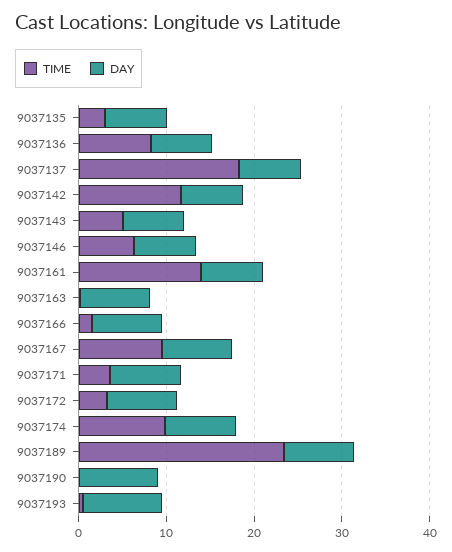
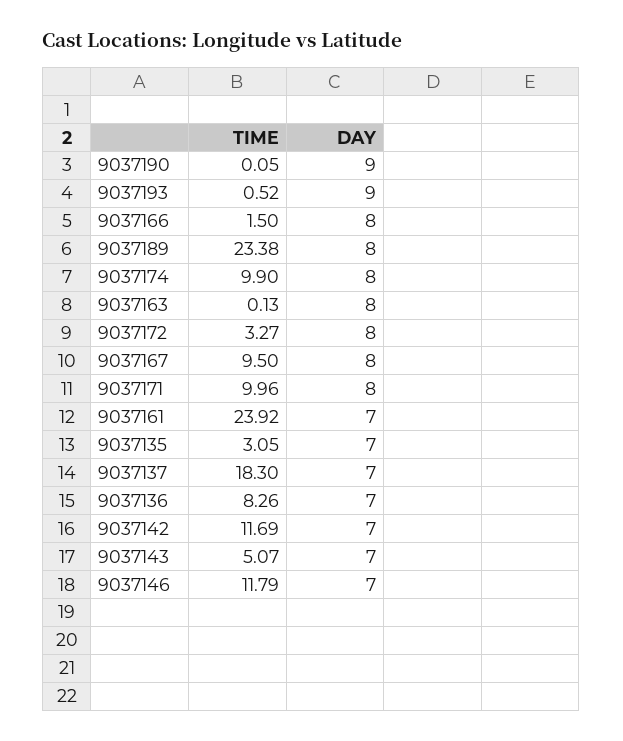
  {
    "TIME": {
      "9037135": 3.05,
      "9037136": 8.26,
      "9037137": 18.3,
      "9037142": 11.69,
      "9037143": 5.07,
-     "9037146": 6,
+     "9037146": 11.79,
-     "9037161": 14,
+     "9037161": 23.92,
      "9037163": 0.13,
      "9037166": 1.5,
      "9037167": 9.5,
-     "9037171": 4,
+     "9037171": 9.96,
      "9037172": 3.27,
      "9037174": 9.9,
      "9037189": 23.38,
      "9037190": 0.05,
      "9037193": 0.52
    },
    "DAY": {
      "9037135": 7,
      "9037136": 7,
      "9037137": 7,
      "9037142": 7,
      "9037143": 7,
      "9037146": 7,
      "9037161": 7,
      "9037163": 8,
      "9037166": 8,
      "9037167": 8,
      "9037171": 8,
      "9037172": 8,
      "9037174": 8,
      "9037189": 8,
      "9037190": 9,
      "9037193": 9
    }
  }

